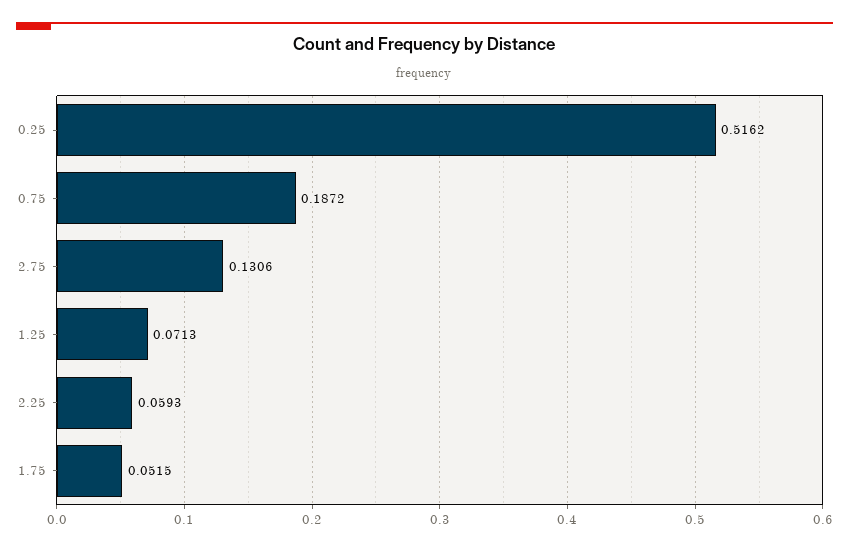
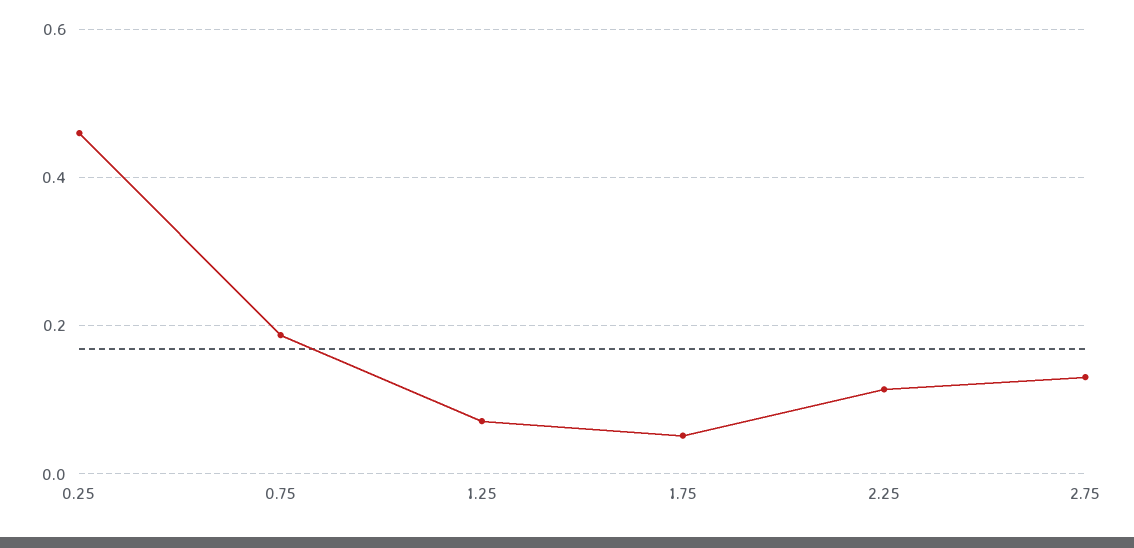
  {
-   "0.25": 0.5162,
+   "0.25": 0.46,
    "0.75": 0.1872,
    "2.75": 0.1306,
    "1.25": 0.0713,
-   "2.25": 0.0593,
+   "2.25": 0.12,
    "1.75": 0.0515
  }

